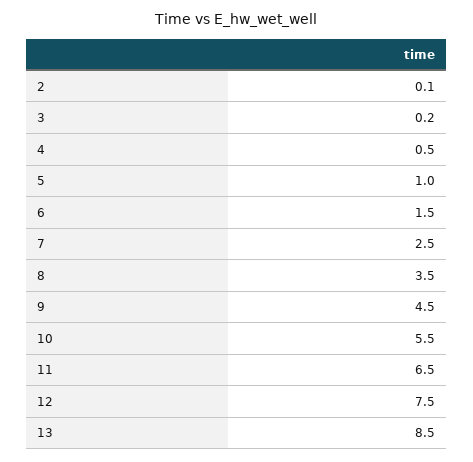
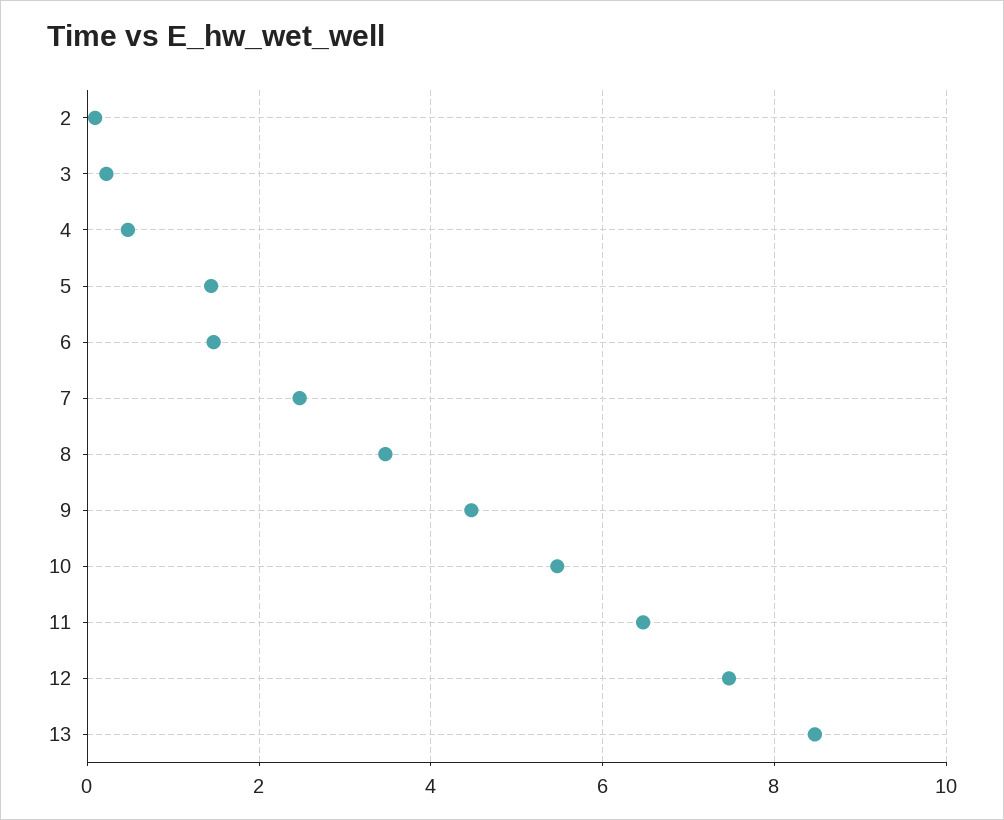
  {
    "2": 0.1,
    "3": 0.2,
    "4": 0.5,
-   "5": 1,
+   "5": 1.4,
    "6": 1.5,
    "7": 2.5,
    "8": 3.5,
    "9": 4.5,
    "10": 5.5,
    "11": 6.5,
    "12": 7.5,
    "13": 8.5
  }

